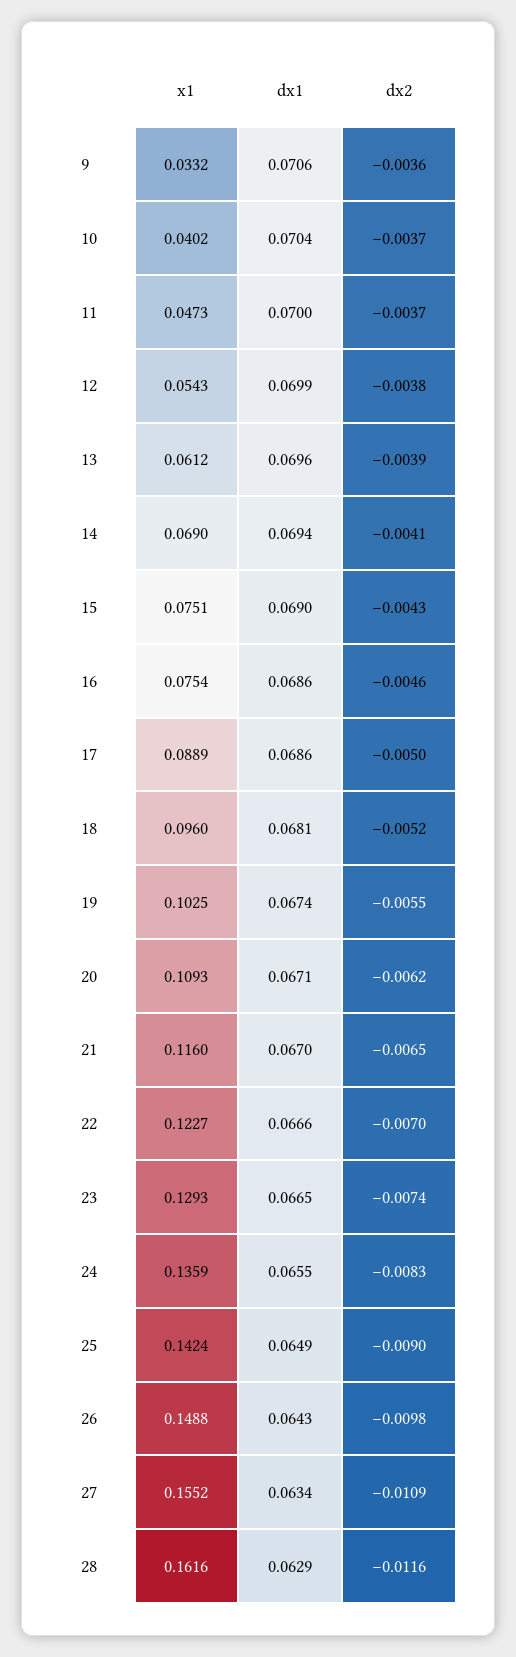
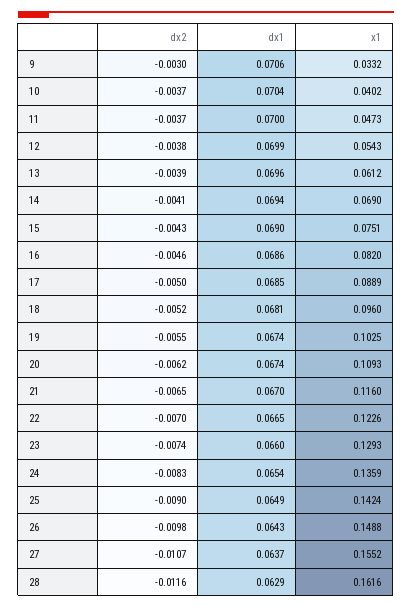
  {
    "x1": {
      "9": 0.0332,
      "10": 0.0402,
      "11": 0.0473,
      "12": 0.0543,
      "13": 0.0612,
      "14": 0.069,
      "15": 0.0751,
-     "16": 0.0754,
+     "16": 0.082,
      "17": 0.0889,
      "18": 0.096,
      "19": 0.1025,
      "20": 0.1093,
      "21": 0.116,
-     "22": 0.1227,
+     "22": 0.1226,
      "23": 0.1293,
      "24": 0.1359,
      "25": 0.1424,
      "26": 0.1488,
      "27": 0.1552,
      "28": 0.1616
    },
    "dx1": {
      "9": 0.0706,
      "10": 0.0704,
      "11": 0.07,
      "12": 0.0699,
      "13": 0.0696,
      "14": 0.0694,
      "15": 0.069,
      "16": 0.0686,
-     "17": 0.0686,
+     "17": 0.0685,
      "18": 0.0681,
      "19": 0.0674,
-     "20": 0.0671,
+     "20": 0.0674,
      "21": 0.067,
-     "22": 0.0666,
+     "22": 0.0665,
-     "23": 0.0665,
+     "23": 0.066,
-     "24": 0.0655,
+     "24": 0.0654,
      "25": 0.0649,
      "26": 0.0643,
-     "27": 0.0634,
+     "27": 0.0637,
      "28": 0.0629
    },
    "dx2": {
-     "9": -0.0036,
+     "9": -0.003,
      "10": -0.0037,
      "11": -0.0037,
      "12": -0.0038,
      "13": -0.0039,
      "14": -0.0041,
      "15": -0.0043,
      "16": -0.0046,
      "17": -0.005,
      "18": -0.0052,
      "19": -0.0055,
      "20": -0.0062,
      "21": -0.0065,
      "22": -0.007,
      "23": -0.0074,
      "24": -0.0083,
      "25": -0.009,
      "26": -0.0098,
-     "27": -0.0109,
+     "27": -0.0107,
      "28": -0.0116
    }
  }

